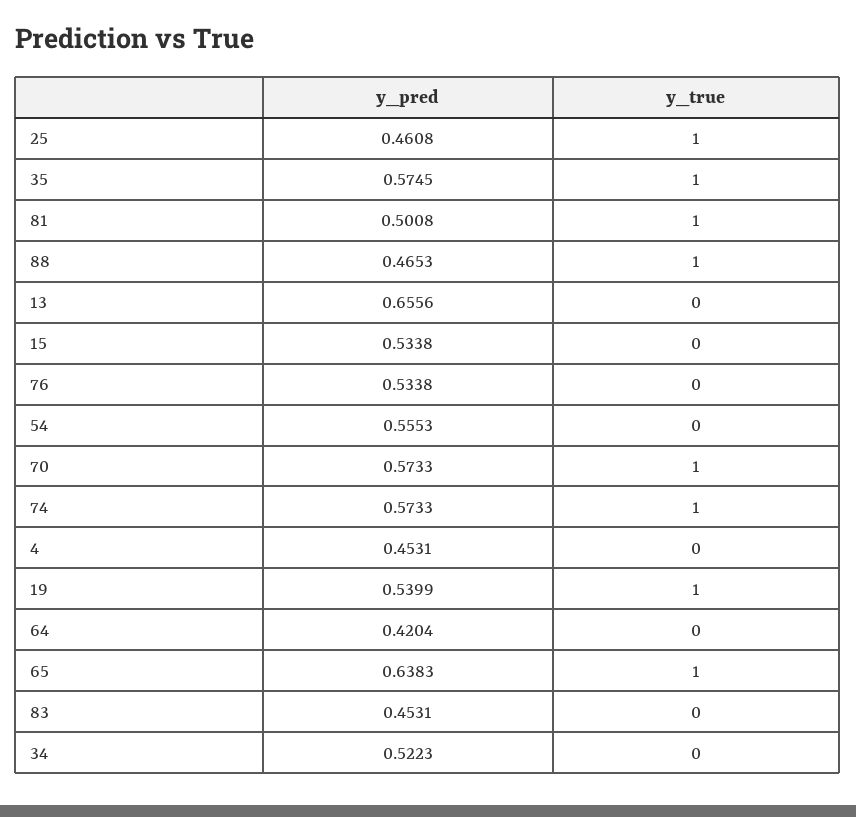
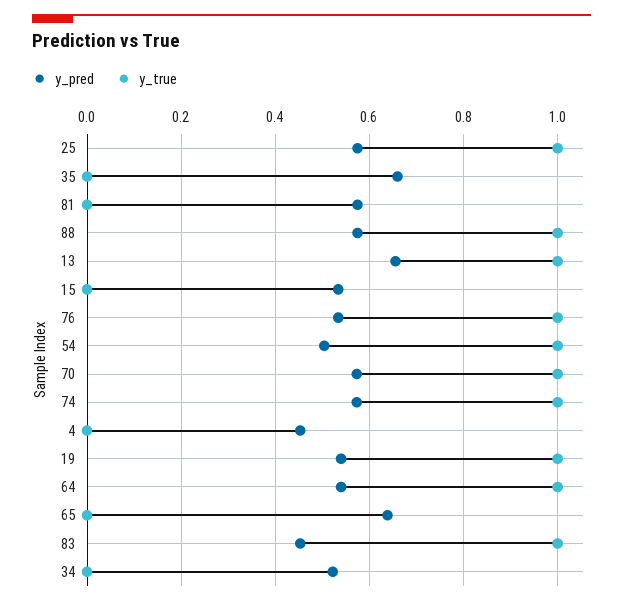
  {
    "y_pred": {
-     "25": 0.4608,
+     "25": 0.58,
-     "35": 0.5745,
+     "35": 0.66,
-     "81": 0.5008,
+     "81": 0.58,
-     "88": 0.4653,
+     "88": 0.58,
      "13": 0.6556,
      "15": 0.5338,
      "76": 0.5338,
-     "54": 0.5553,
+     "54": 0.5,
      "70": 0.5733,
      "74": 0.5733,
      "4": 0.4531,
      "19": 0.5399,
-     "64": 0.4204,
+     "64": 0.54,
      "65": 0.6383,
      "83": 0.4531,
      "34": 0.5223
    },
    "y_true": {
      "25": 1,
-     "35": 1,
+     "35": 0,
-     "81": 1,
+     "81": 0,
      "88": 1,
-     "13": 0,
+     "13": 1,
      "15": 0,
-     "76": 0,
+     "76": 1,
-     "54": 0,
+     "54": 1,
      "70": 1,
      "74": 1,
      "4": 0,
      "19": 1,
-     "64": 0,
+     "64": 1,
-     "65": 1,
+     "65": 0,
-     "83": 0,
+     "83": 1,
      "34": 0
    }
  }

